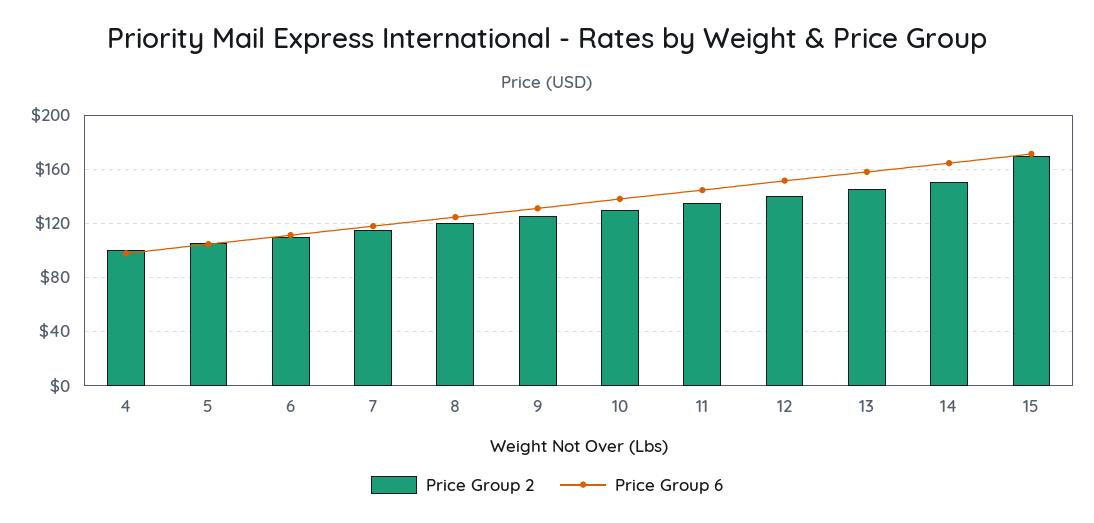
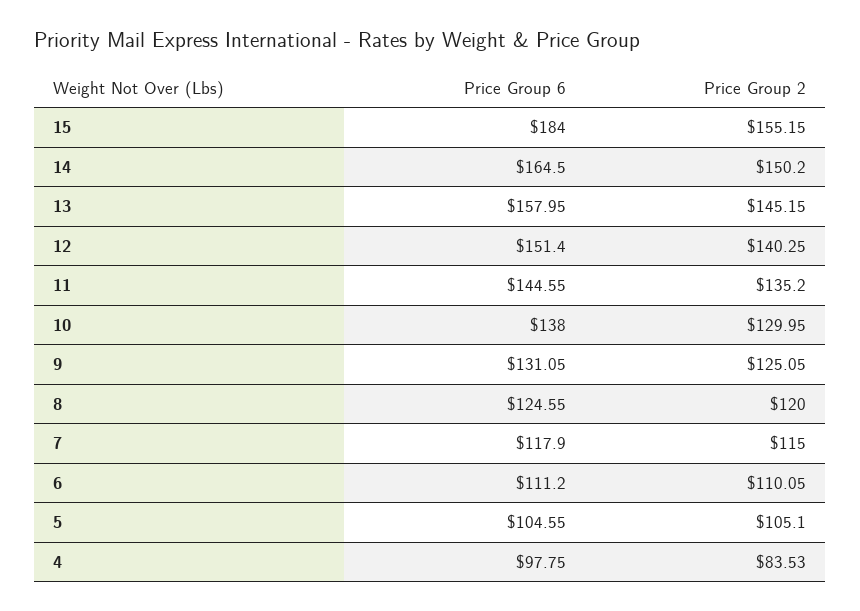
  {
    "Price Group 2": {
-     "4": 100,
+     "4": 83.53,
      "5": 105.1,
      "6": 110.05,
      "7": 115,
      "8": 120,
      "9": 125.05,
      "10": 129.95,
      "11": 135.2,
      "12": 140.25,
      "13": 145.15,
      "14": 150.2,
-     "15": 170
+     "15": 155.15
    },
    "Price Group 6": {
      "4": 97.75,
      "5": 104.55,
      "6": 111.2,
      "7": 117.9,
      "8": 124.55,
      "9": 131.05,
      "10": 138,
      "11": 144.55,
      "12": 151.4,
      "13": 157.95,
      "14": 164.5,
-     "15": 170
+     "15": 184
    }
  }

